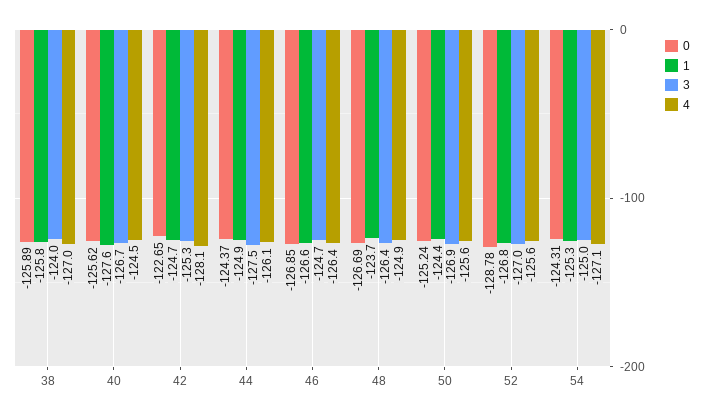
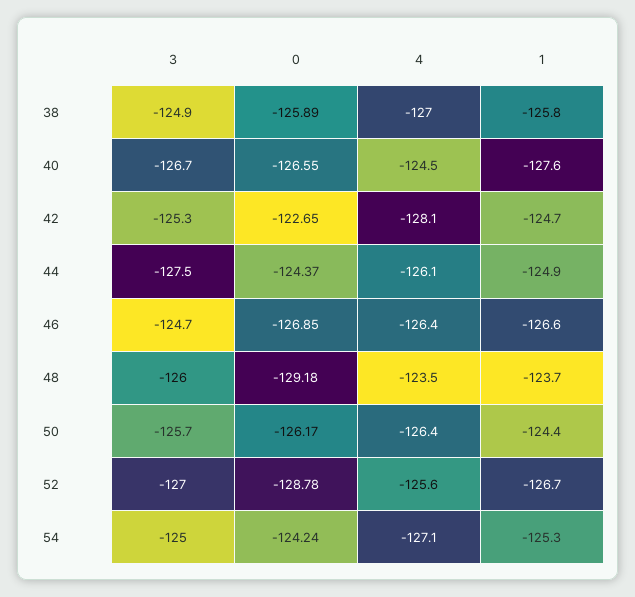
  {
    "0": {
      "38": -125.89,
-     "40": -125.62,
+     "40": -126.55,
      "42": -122.65,
      "44": -124.37,
      "46": -126.85,
-     "48": -126.69,
+     "48": -129.18,
-     "50": -125.24,
+     "50": -126.17,
      "52": -128.78,
-     "54": -124.31
+     "54": -124.24
    },
    "1": {
      "38": -125.8,
      "40": -127.6,
      "42": -124.7,
      "44": -124.9,
      "46": -126.6,
      "48": -123.7,
      "50": -124.4,
-     "52": -126.8,
+     "52": -126.7,
      "54": -125.3
    },
    "3": {
-     "38": -124,
+     "38": -124.9,
      "40": -126.7,
      "42": -125.3,
      "44": -127.5,
      "46": -124.7,
-     "48": -126.4,
+     "48": -126,
-     "50": -126.9,
+     "50": -125.7,
      "52": -127,
      "54": -125
    },
    "4": {
      "38": -127,
      "40": -124.5,
      "42": -128.1,
      "44": -126.1,
      "46": -126.4,
-     "48": -124.9,
+     "48": -123.5,
-     "50": -125.6,
+     "50": -126.4,
      "52": -125.6,
      "54": -127.1
    }
  }

